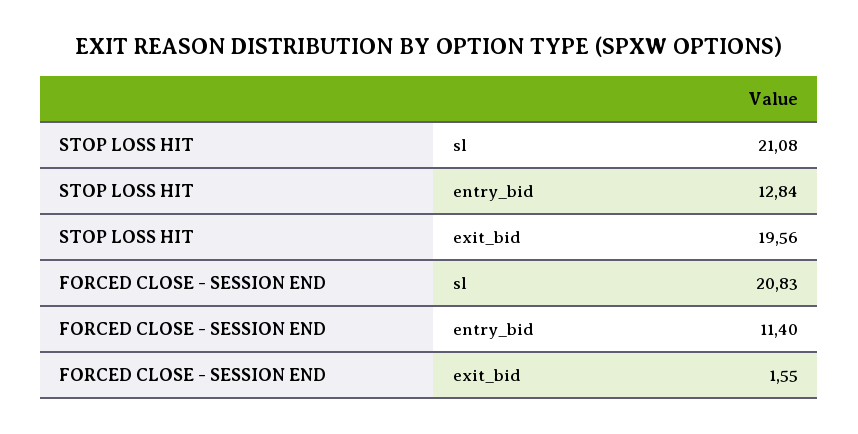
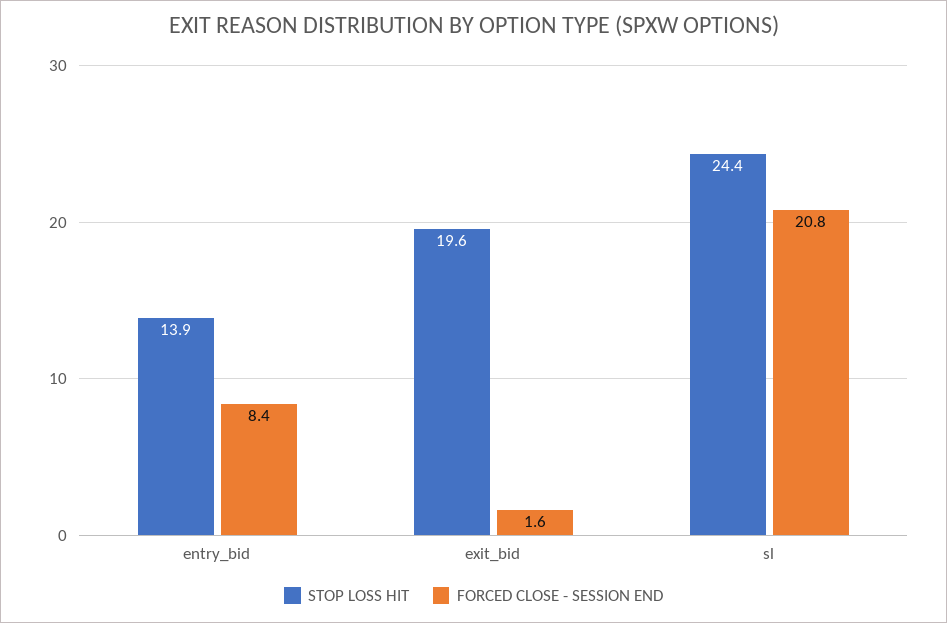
  {
    "STOP LOSS HIT": {
-     "sl": 21.08,
+     "sl": 24.4,
-     "entry_bid": 12.84,
+     "entry_bid": 13.9,
      "exit_bid": 19.56
    },
    "FORCED CLOSE - SESSION END": {
      "sl": 20.83,
-     "entry_bid": 11.4,
+     "entry_bid": 8.4,
      "exit_bid": 1.55
    }
  }

